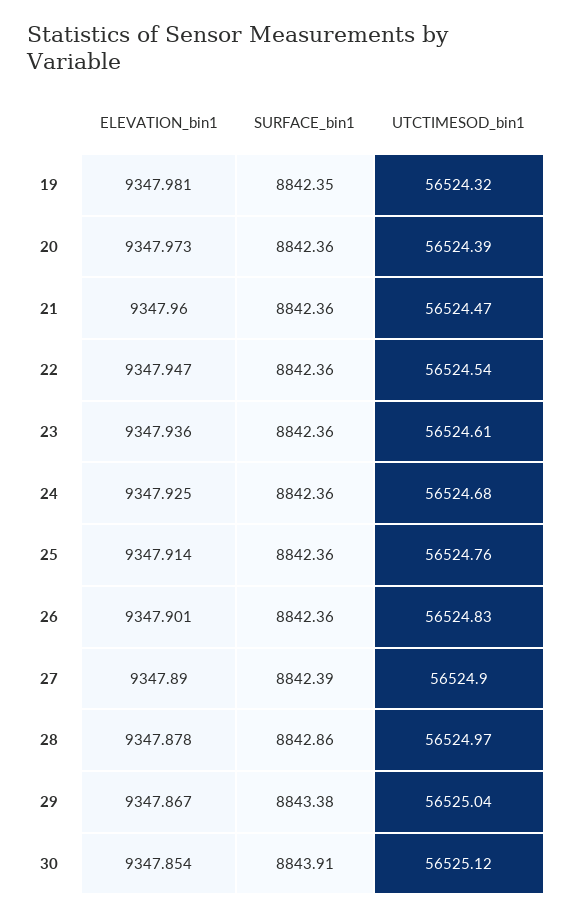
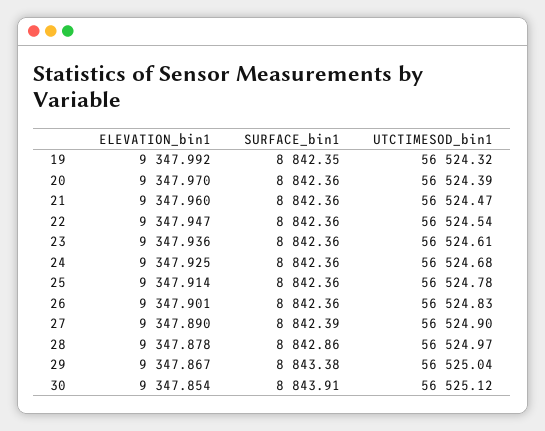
  {
    "ELEVATION_bin1": {
-     "19": 9347.981,
+     "19": 9347.992,
-     "20": 9347.973,
+     "20": 9347.97,
      "21": 9347.96,
      "22": 9347.947,
      "23": 9347.936,
      "24": 9347.925,
      "25": 9347.914,
      "26": 9347.901,
      "27": 9347.89,
      "28": 9347.878,
      "29": 9347.867,
      "30": 9347.854
    },
    "SURFACE_bin1": {
      "19": 8842.35,
      "20": 8842.36,
      "21": 8842.36,
      "22": 8842.36,
      "23": 8842.36,
      "24": 8842.36,
      "25": 8842.36,
      "26": 8842.36,
      "27": 8842.39,
      "28": 8842.86,
      "29": 8843.38,
      "30": 8843.91
    },
    "UTCTIMESOD_bin1": {
      "19": 56524.32,
      "20": 56524.39,
      "21": 56524.47,
      "22": 56524.54,
      "23": 56524.61,
      "24": 56524.68,
-     "25": 56524.76,
+     "25": 56524.78,
      "26": 56524.83,
      "27": 56524.9,
      "28": 56524.97,
      "29": 56525.04,
      "30": 56525.12
    }
  }

